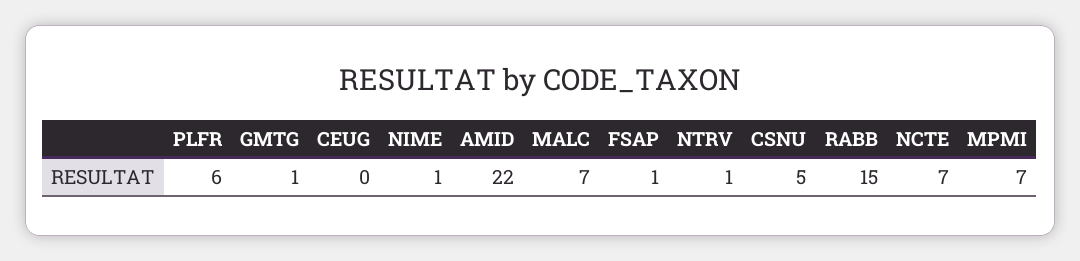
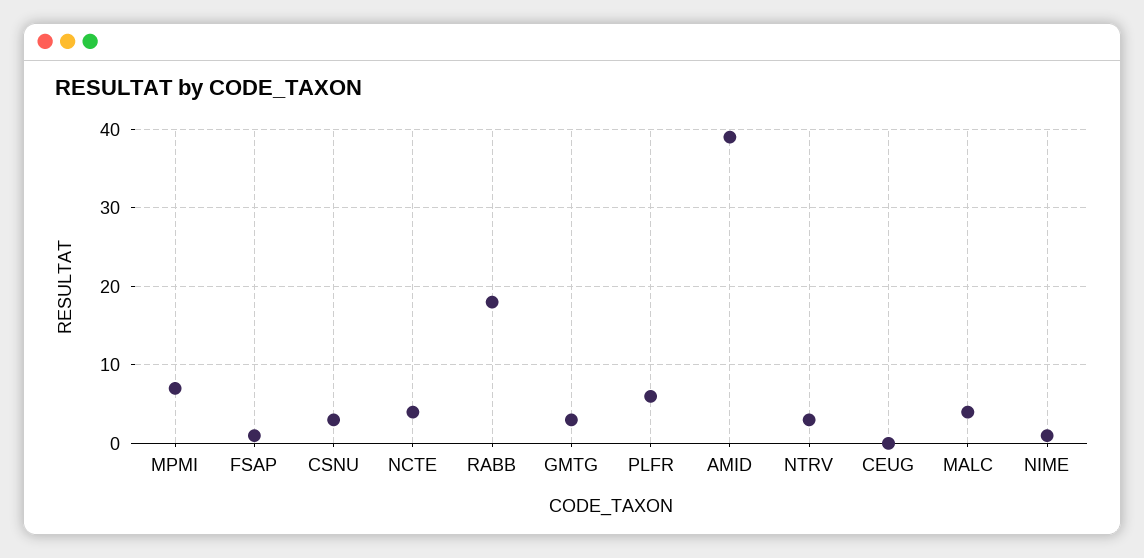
  {
    "PLFR": 6,
-   "GMTG": 1,
+   "GMTG": 3,
    "CEUG": 0,
    "NIME": 1,
-   "AMID": 22,
+   "AMID": 39,
-   "MALC": 7,
+   "MALC": 4,
    "FSAP": 1,
-   "NTRV": 1,
+   "NTRV": 3,
-   "CSNU": 5,
+   "CSNU": 3,
-   "RABB": 15,
+   "RABB": 18,
-   "NCTE": 7,
+   "NCTE": 4,
    "MPMI": 7
  }

